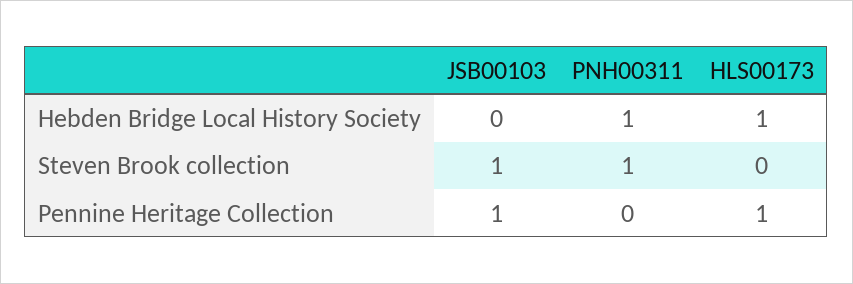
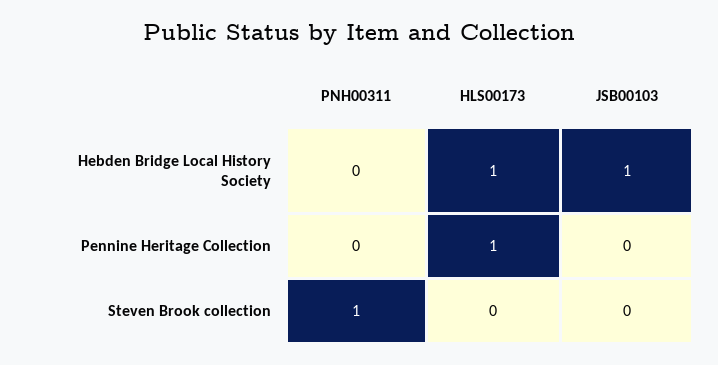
  {
    "JSB00103": {
-     "Hebden Bridge Local History Society": 0,
+     "Hebden Bridge Local History Society": 1,
-     "Steven Brook collection": 1,
+     "Steven Brook collection": 0,
-     "Pennine Heritage Collection": 1
+     "Pennine Heritage Collection": 0
    },
    "PNH00311": {
-     "Hebden Bridge Local History Society": 1,
+     "Hebden Bridge Local History Society": 0,
      "Steven Brook collection": 1,
      "Pennine Heritage Collection": 0
    },
    "HLS00173": {
      "Hebden Bridge Local History Society": 1,
      "Steven Brook collection": 0,
      "Pennine Heritage Collection": 1
    }
  }

